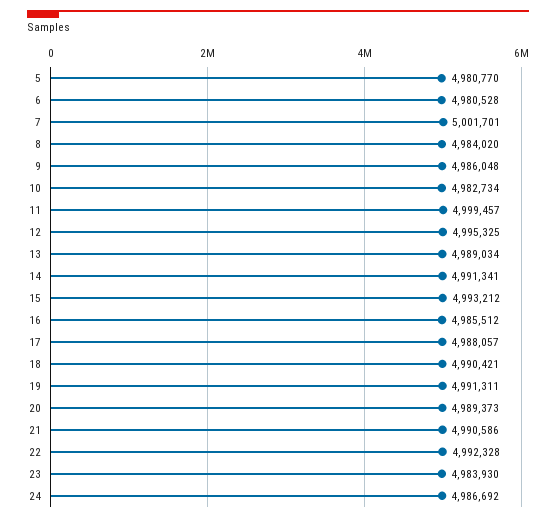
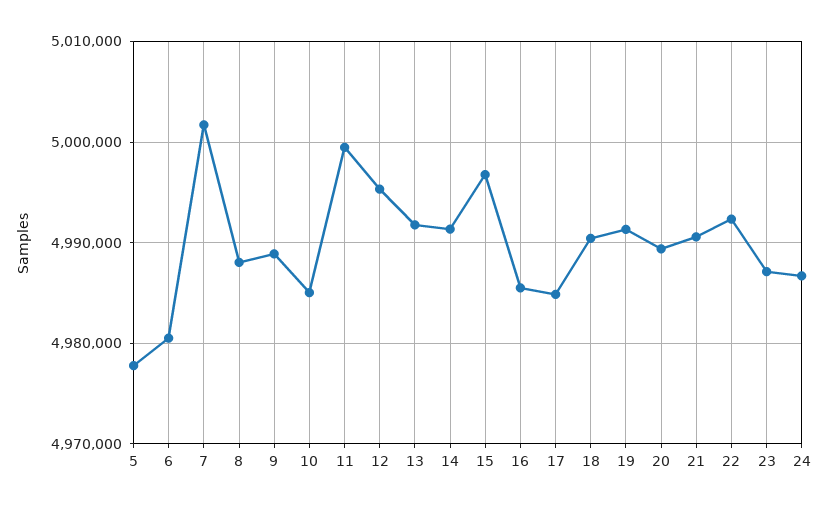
  {
-   "5": 4980770,
+   "5": 4978000,
    "6": 4980528,
    "7": 5001701,
-   "8": 4984020,
+   "8": 4988000,
-   "9": 4986048,
+   "9": 4989000,
-   "10": 4982734,
+   "10": 4985000,
    "11": 4999457,
    "12": 4995325,
-   "13": 4989034,
+   "13": 4992000,
    "14": 4991341,
-   "15": 4993212,
+   "15": 4997000,
    "16": 4985512,
-   "17": 4988057,
+   "17": 4985000,
    "18": 4990421,
    "19": 4991311,
    "20": 4989373,
    "21": 4990586,
    "22": 4992328,
-   "23": 4983930,
+   "23": 4987000,
    "24": 4986692
  }

